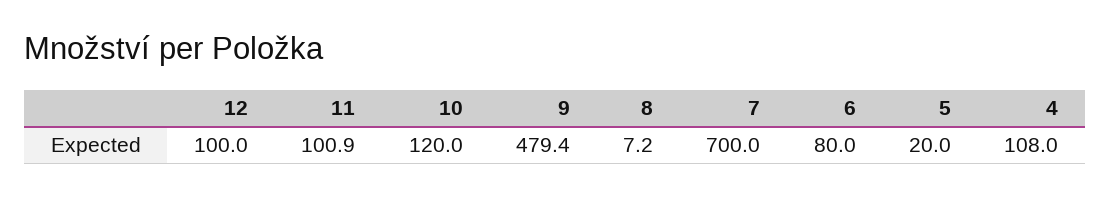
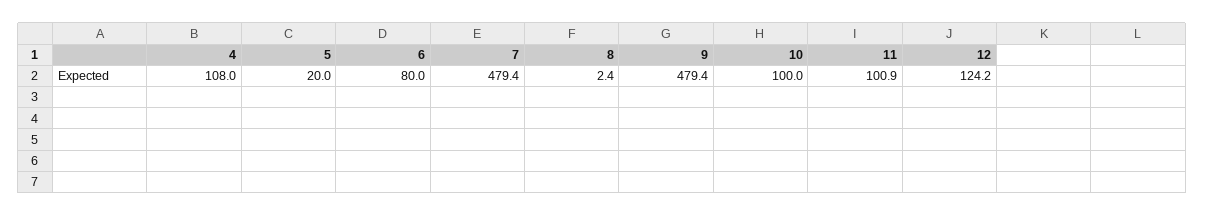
  {
-   "12": 100,
+   "12": 124.2,
    "11": 100.9,
-   "10": 120,
+   "10": 100,
    "9": 479.4,
-   "8": 7.2,
+   "8": 2.4,
-   "7": 700,
+   "7": 479.4,
    "6": 80,
    "5": 20,
    "4": 108
  }

